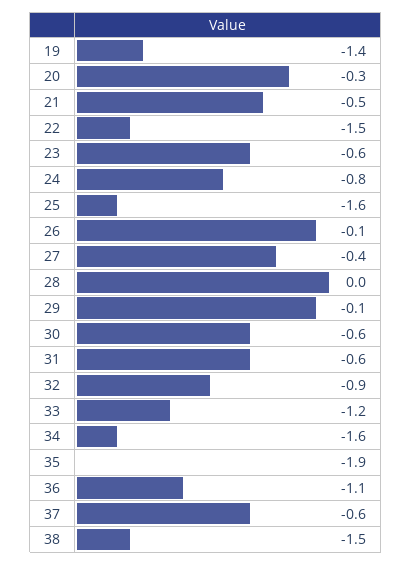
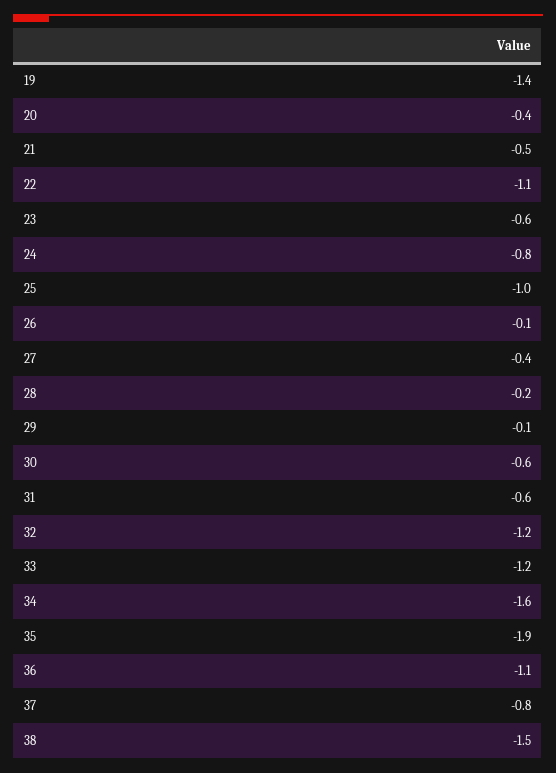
  {
    "19": -1.4,
-   "20": -0.3,
+   "20": -0.4,
    "21": -0.5,
-   "22": -1.5,
+   "22": -1.1,
    "23": -0.6,
    "24": -0.8,
-   "25": -1.6,
+   "25": -1,
    "26": -0.1,
    "27": -0.4,
-   "28": 0,
+   "28": -0.2,
    "29": -0.1,
    "30": -0.6,
    "31": -0.6,
-   "32": -0.9,
+   "32": -1.2,
    "33": -1.2,
    "34": -1.6,
    "35": -1.9,
    "36": -1.1,
-   "37": -0.6,
+   "37": -0.8,
    "38": -1.5
  }

